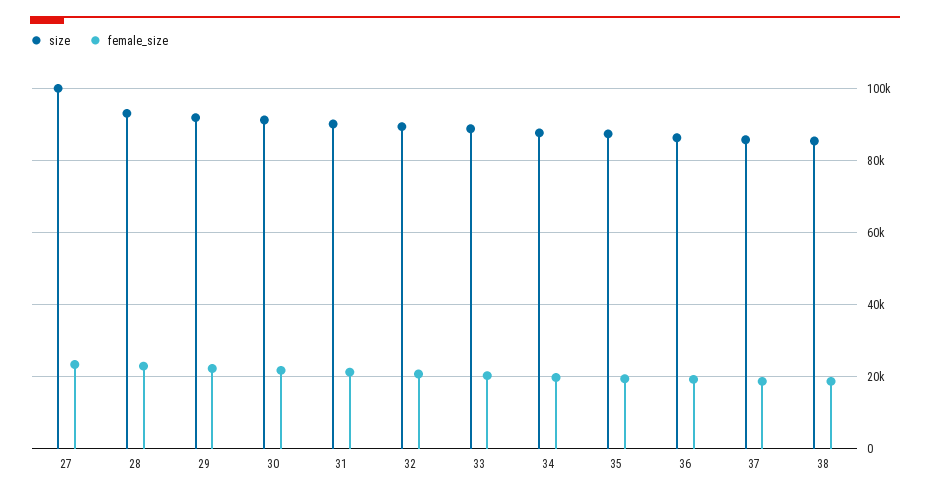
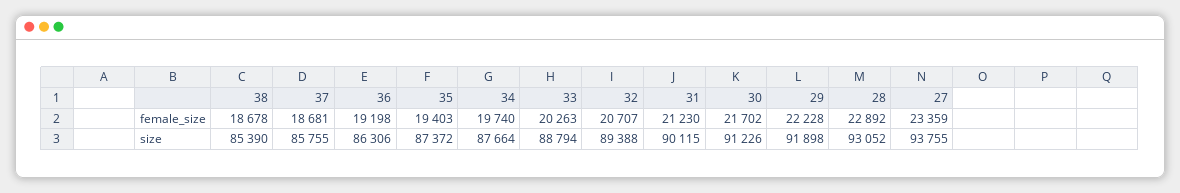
  {
    "size": {
-     "27": 100000,
+     "27": 93755,
      "28": 93052,
      "29": 91898,
      "30": 91226,
      "31": 90115,
      "32": 89388,
      "33": 88794,
      "34": 87664,
      "35": 87372,
      "36": 86306,
      "37": 85755,
      "38": 85390
    },
    "female_size": {
      "27": 23359,
      "28": 22892,
      "29": 22228,
      "30": 21702,
      "31": 21230,
      "32": 20707,
      "33": 20263,
      "34": 19740,
      "35": 19403,
      "36": 19198,
      "37": 18681,
      "38": 18678
    }
  }

